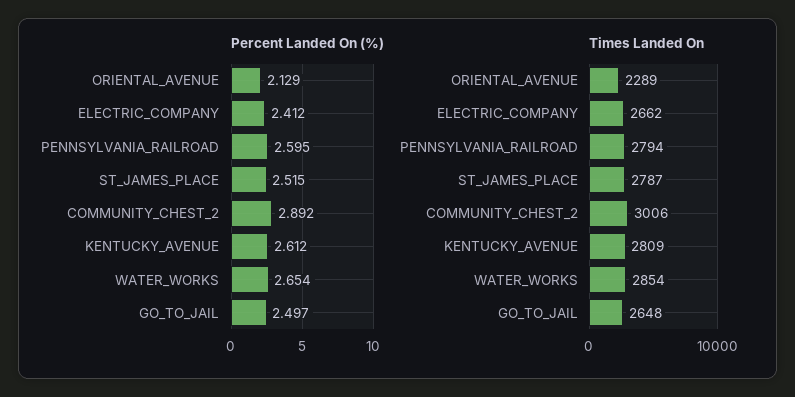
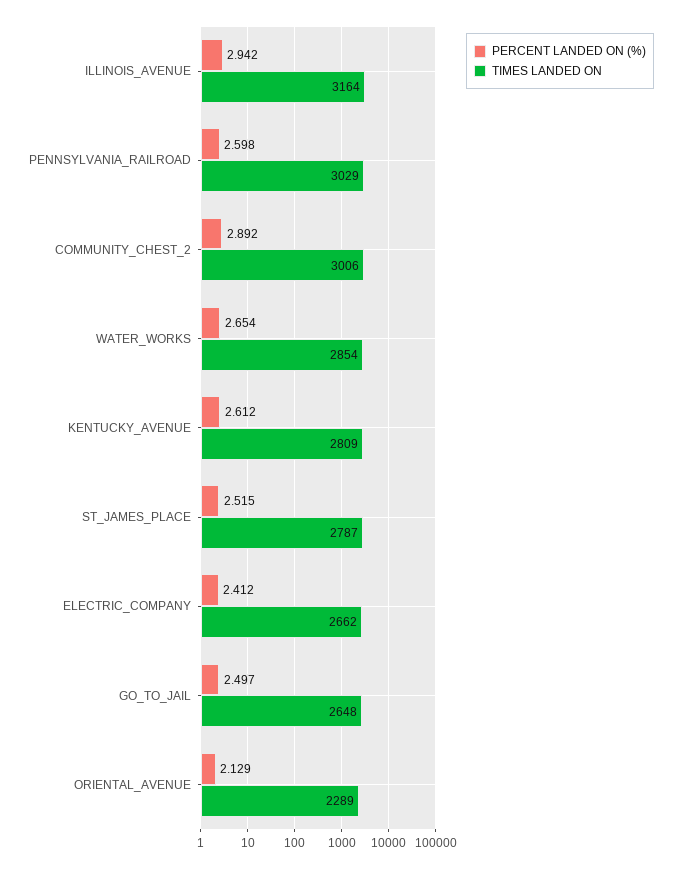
  {
    "Percent Landed On (%)": {
      "ORIENTAL_AVENUE": 2.129,
      "ELECTRIC_COMPANY": 2.412,
-     "PENNSYLVANIA_RAILROAD": 2.595,
+     "PENNSYLVANIA_RAILROAD": 2.598,
      "ST_JAMES_PLACE": 2.515,
      "COMMUNITY_CHEST_2": 2.892,
      "KENTUCKY_AVENUE": 2.612,
      "WATER_WORKS": 2.654,
-     "GO_TO_JAIL": 2.497
+     "GO_TO_JAIL": 2.497,
+     "ILLINOIS_AVENUE": 2.942
    },
    "Times Landed On": {
      "ORIENTAL_AVENUE": 2289,
      "ELECTRIC_COMPANY": 2662,
-     "PENNSYLVANIA_RAILROAD": 2794,
+     "PENNSYLVANIA_RAILROAD": 3029,
      "ST_JAMES_PLACE": 2787,
      "COMMUNITY_CHEST_2": 3006,
      "KENTUCKY_AVENUE": 2809,
      "WATER_WORKS": 2854,
-     "GO_TO_JAIL": 2648
+     "GO_TO_JAIL": 2648,
+     "ILLINOIS_AVENUE": 3164
    }
  }

